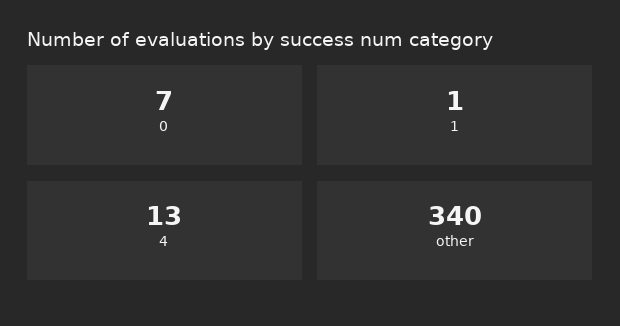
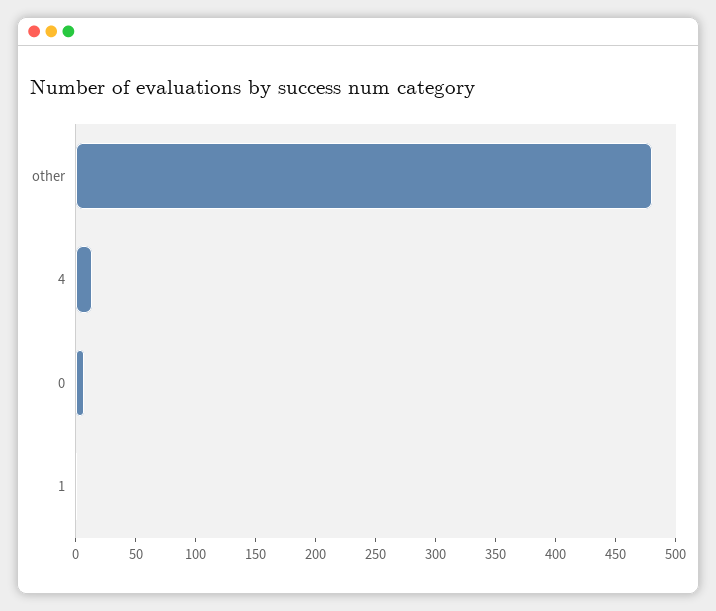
  {
    "0": 7,
    "1": 1,
    "4": 13,
-   "other": 340
+   "other": 480
  }

